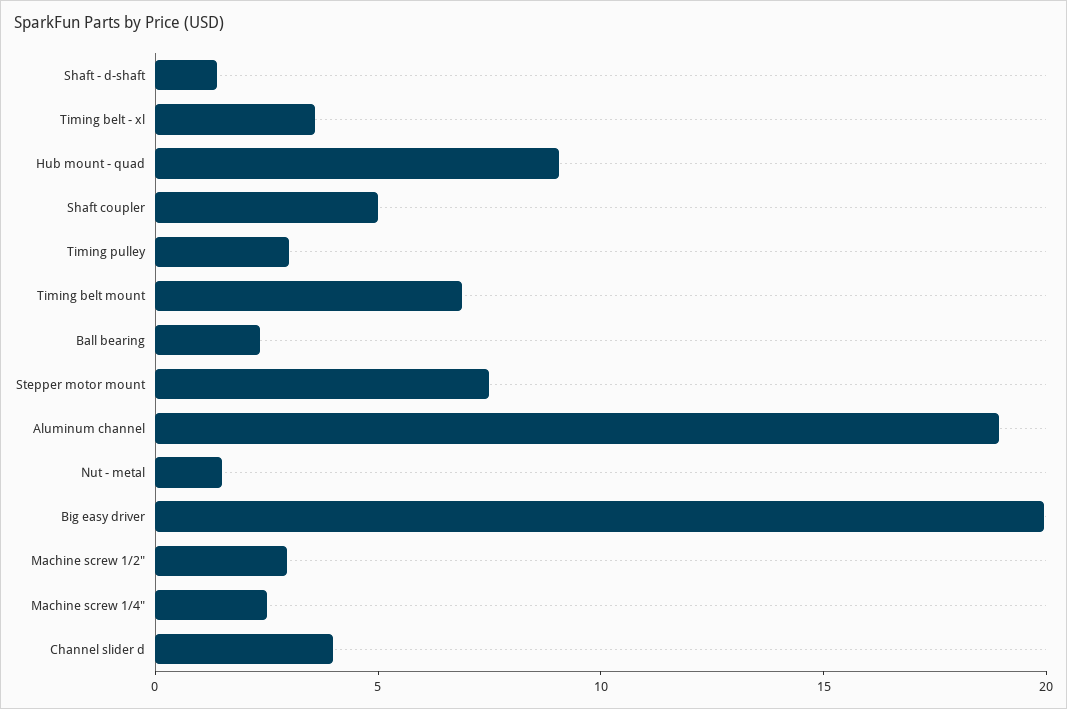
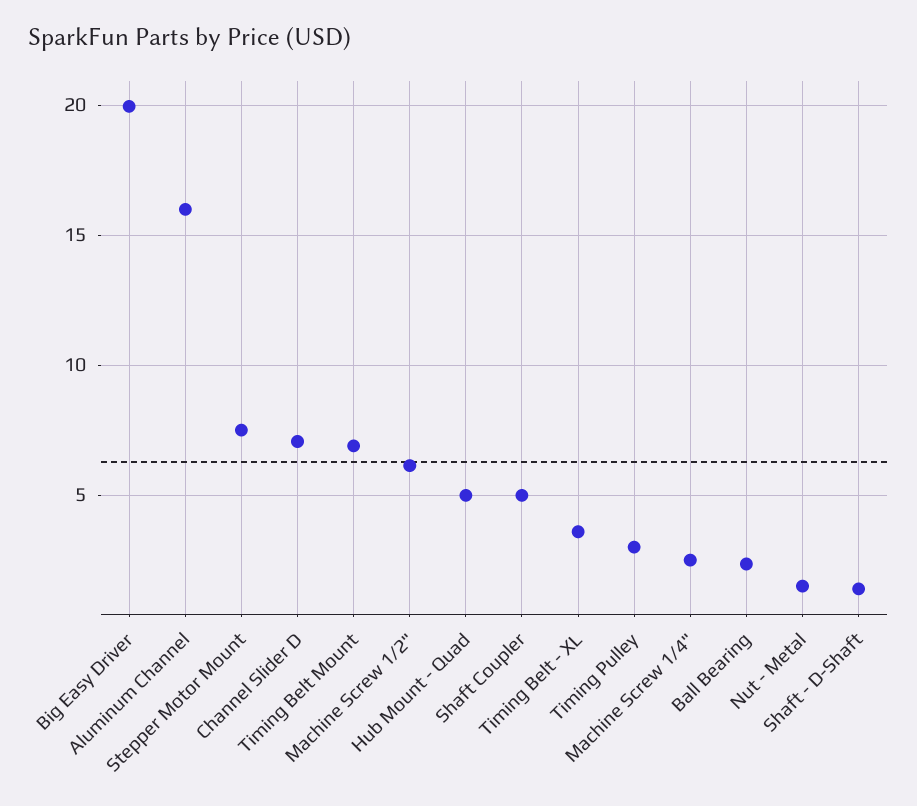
  {
    "Shaft - d-shaft": 1.5,
    "Timing belt - xl": 3.5,
-   "Hub mount - quad": 9,
+   "Hub mount - quad": 5,
    "Shaft coupler": 5,
    "Timing pulley": 3,
    "Timing belt mount": 7,
    "Ball bearing": 2.5,
    "Stepper motor mount": 7.5,
-   "Aluminum channel": 19,
+   "Aluminum channel": 16,
    "Nut - metal": 1.5,
    "Big easy driver": 20,
-   "Machine screw 1/2\"": 3,
+   "Machine screw 1/2\"": 6,
    "Machine screw 1/4\"": 2.5,
-   "Channel slider d": 4
+   "Channel slider d": 7
  }

